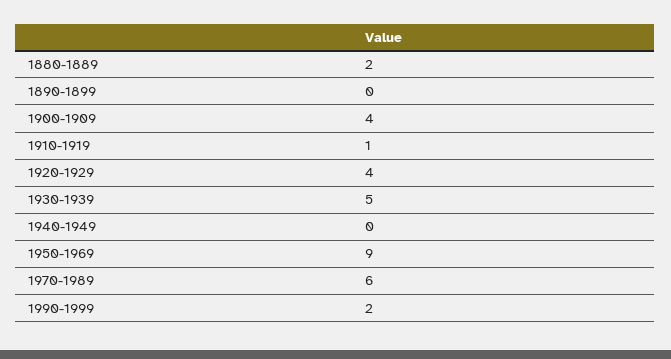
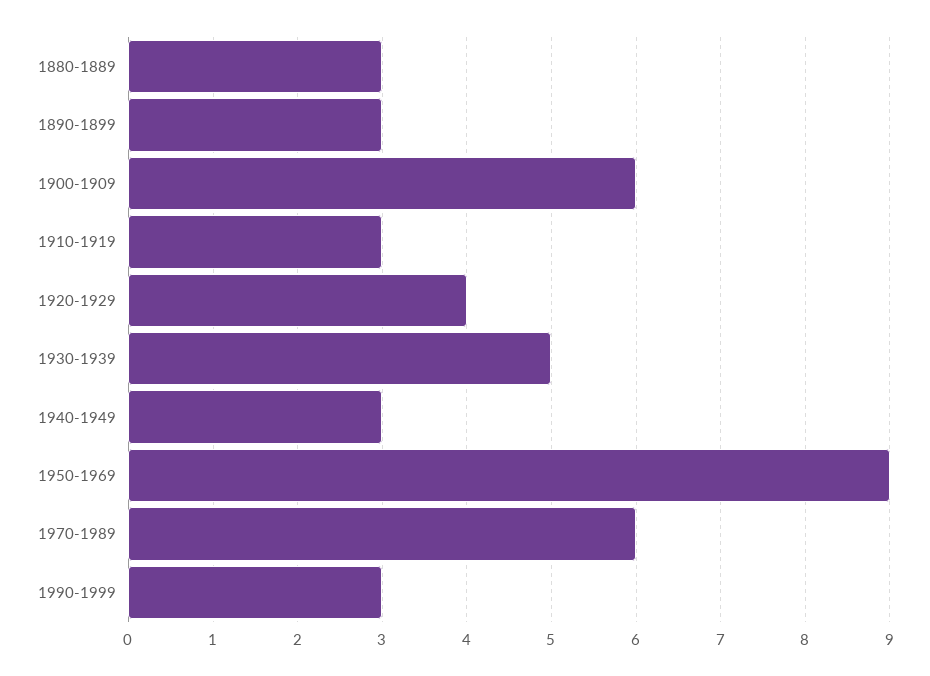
  {
-   "1880-1889": 2,
+   "1880-1889": 3,
-   "1890-1899": 0,
+   "1890-1899": 3,
-   "1900-1909": 4,
+   "1900-1909": 6,
-   "1910-1919": 1,
+   "1910-1919": 3,
    "1920-1929": 4,
    "1930-1939": 5,
-   "1940-1949": 0,
+   "1940-1949": 3,
    "1950-1969": 9,
    "1970-1989": 6,
-   "1990-1999": 2
+   "1990-1999": 3
  }

